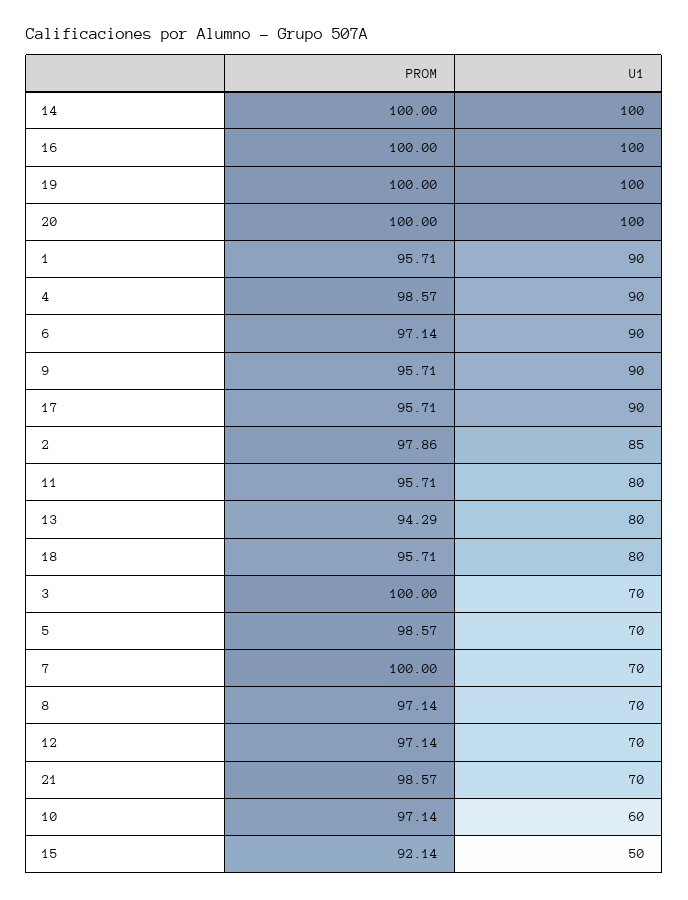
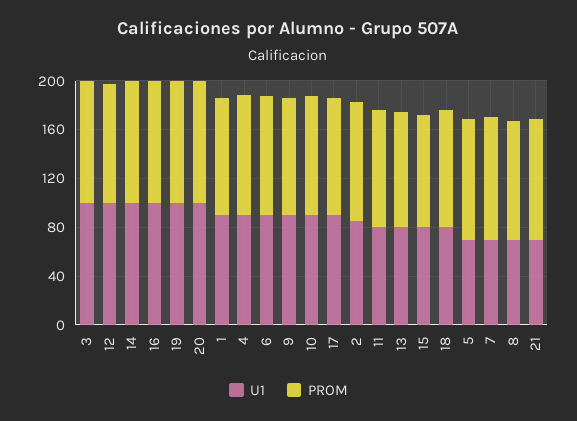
  {
    "PROM": {
      "14": 100,
      "16": 100,
      "19": 100,
      "20": 100,
      "1": 95.71,
      "4": 98.57,
      "6": 97.14,
      "9": 95.71,
      "17": 95.71,
      "2": 97.86,
      "11": 95.71,
      "13": 94.29,
      "18": 95.71,
      "3": 100,
      "5": 98.57,
      "7": 100,
      "8": 97.14,
      "12": 97.14,
      "21": 98.57,
      "10": 97.14,
      "15": 92.14
    },
    "U1": {
      "14": 100,
      "16": 100,
      "19": 100,
      "20": 100,
      "1": 90,
      "4": 90,
      "6": 90,
      "9": 90,
      "17": 90,
      "2": 85,
      "11": 80,
      "13": 80,
      "18": 80,
-     "3": 70,
+     "3": 100,
      "5": 70,
      "7": 70,
      "8": 70,
-     "12": 70,
+     "12": 100,
      "21": 70,
-     "10": 60,
+     "10": 90,
-     "15": 50
+     "15": 80
    }
  }

